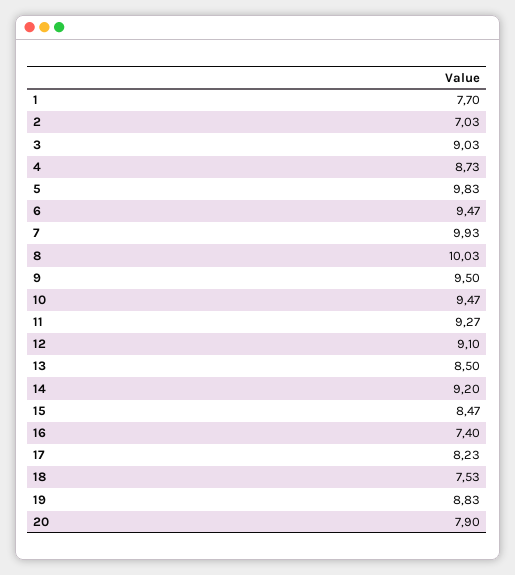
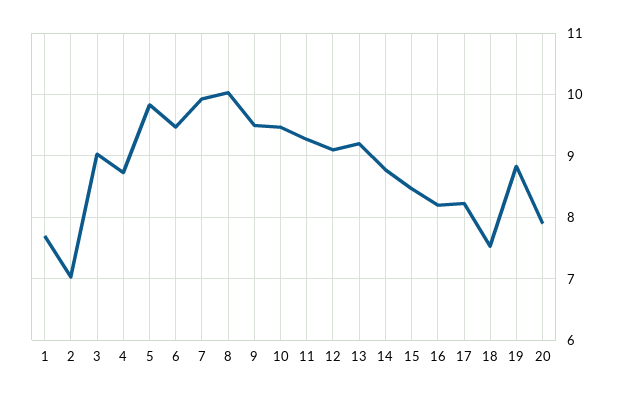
  {
    "1": 7.7,
    "2": 7.03,
    "3": 9.03,
    "4": 8.73,
    "5": 9.83,
    "6": 9.47,
    "7": 9.93,
    "8": 10.03,
    "9": 9.5,
    "10": 9.47,
    "11": 9.27,
    "12": 9.1,
-   "13": 8.5,
+   "13": 9.2,
-   "14": 9.2,
+   "14": 8.8,
    "15": 8.47,
-   "16": 7.4,
+   "16": 8.2,
    "17": 8.23,
    "18": 7.53,
    "19": 8.83,
    "20": 7.9
  }

